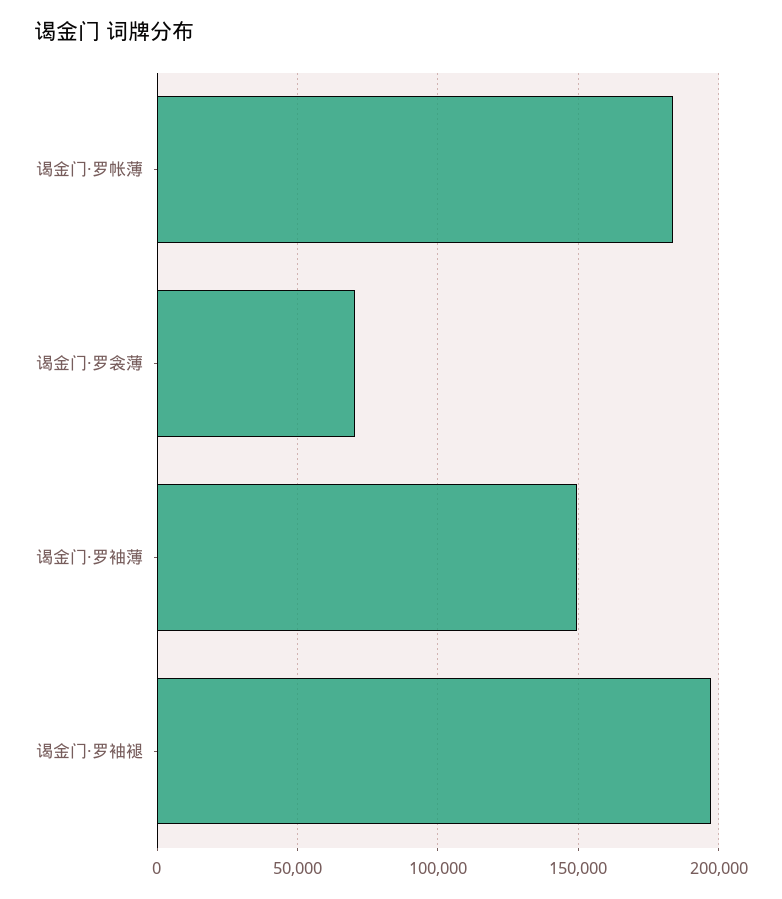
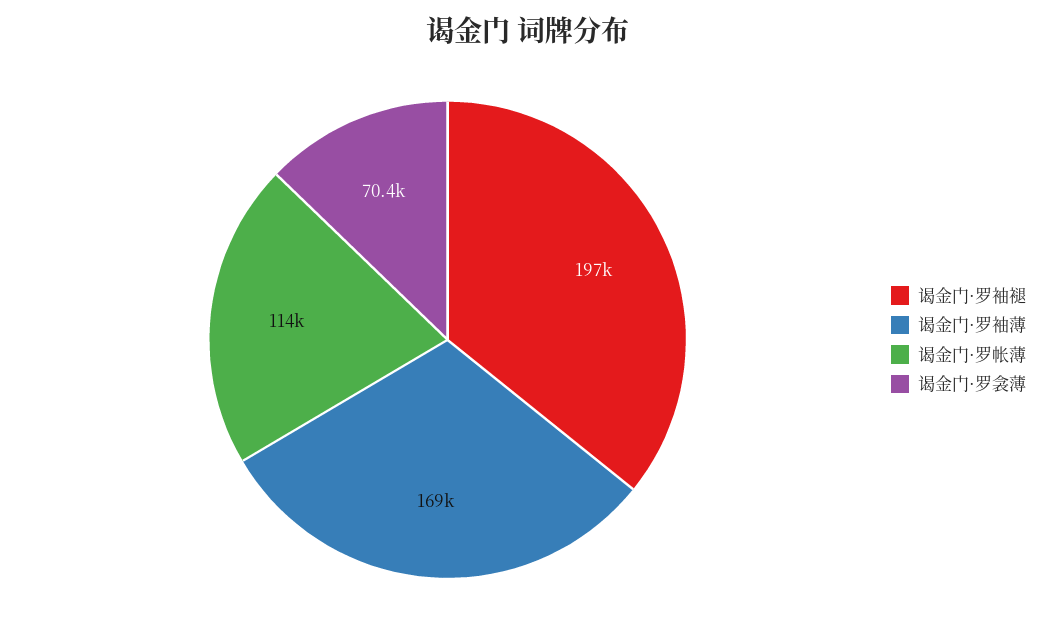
  {
-   "谒金门·罗帐薄": 185000,
+   "谒金门·罗帐薄": 114000,
    "谒金门·罗衾薄": 70400,
-   "谒金门·罗袖薄": 150000,
+   "谒金门·罗袖薄": 169000,
    "谒金门·罗袖褪": 197000
  }

